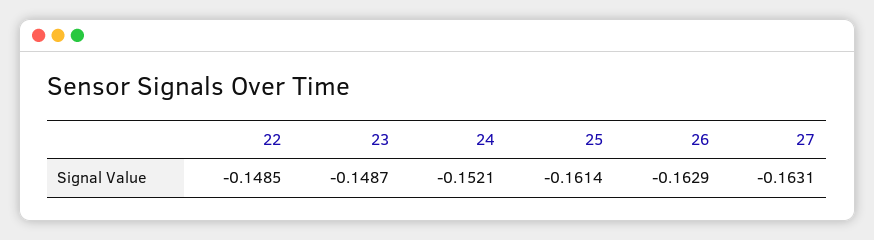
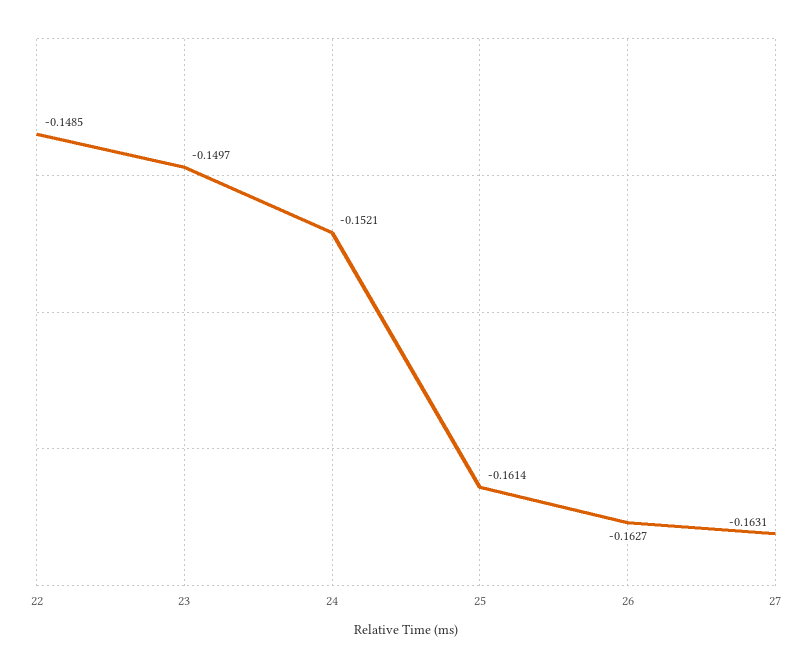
  {
    "22": -0.1485,
-   "23": -0.1487,
+   "23": -0.1497,
    "24": -0.1521,
    "25": -0.1614,
-   "26": -0.1629,
+   "26": -0.1627,
    "27": -0.1631
  }

